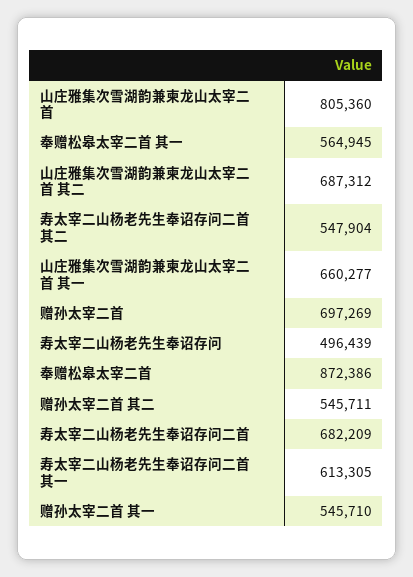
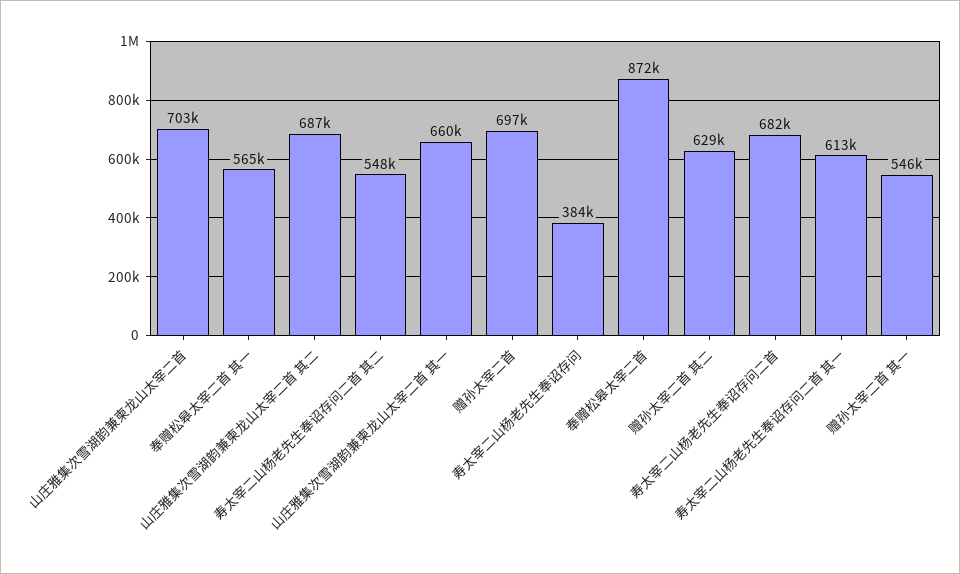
  {
-   "山庄雅集次雪湖韵兼柬龙山太宰二首": 805360,
+   "山庄雅集次雪湖韵兼柬龙山太宰二首": 703000,
    "奉赠松皋太宰二首 其一": 564945,
    "山庄雅集次雪湖韵兼柬龙山太宰二首 其二": 687312,
    "寿太宰二山杨老先生奉诏存问二首 其二": 547904,
    "山庄雅集次雪湖韵兼柬龙山太宰二首 其一": 660277,
    "赠孙太宰二首": 697269,
-   "寿太宰二山杨老先生奉诏存问": 496439,
+   "寿太宰二山杨老先生奉诏存问": 384000,
    "奉赠松皋太宰二首": 872386,
-   "赠孙太宰二首 其二": 545711,
+   "赠孙太宰二首 其二": 629000,
    "寿太宰二山杨老先生奉诏存问二首": 682209,
    "寿太宰二山杨老先生奉诏存问二首 其一": 613305,
    "赠孙太宰二首 其一": 545710
  }

